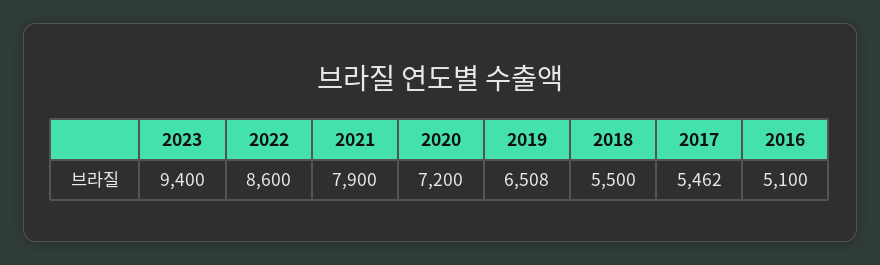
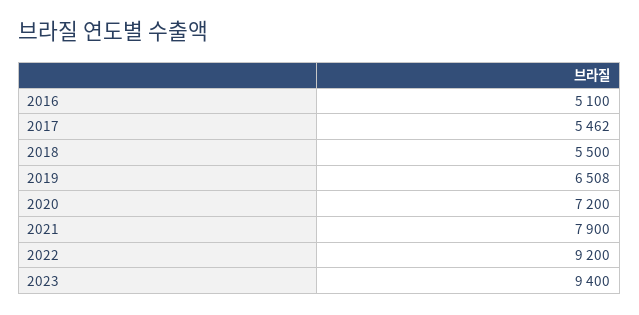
  {
    "2023": 9400,
-   "2022": 8600,
+   "2022": 9200,
    "2021": 7900,
    "2020": 7200,
    "2019": 6508,
    "2018": 5500,
    "2017": 5462,
    "2016": 5100
  }

